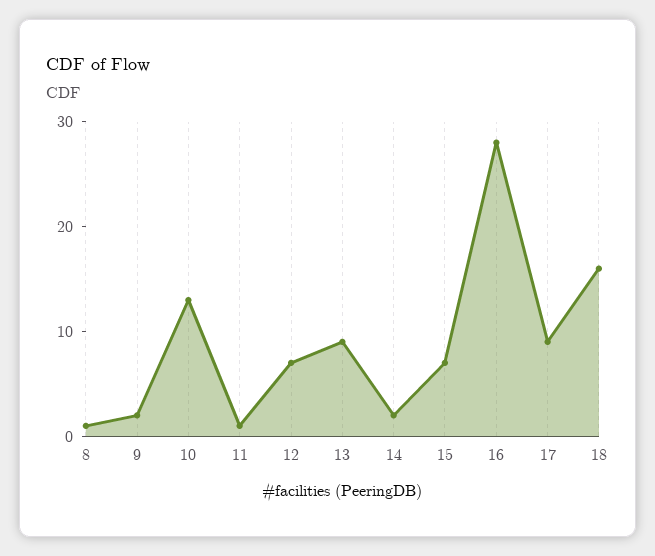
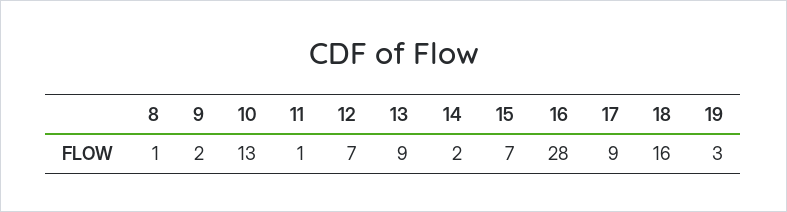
  {
    "8": 1,
    "9": 2,
    "10": 13,
    "11": 1,
    "12": 7,
    "13": 9,
    "14": 2,
    "15": 7,
    "16": 28,
    "17": 9,
-   "18": 16
+   "18": 16,
+   "19": 3
  }

